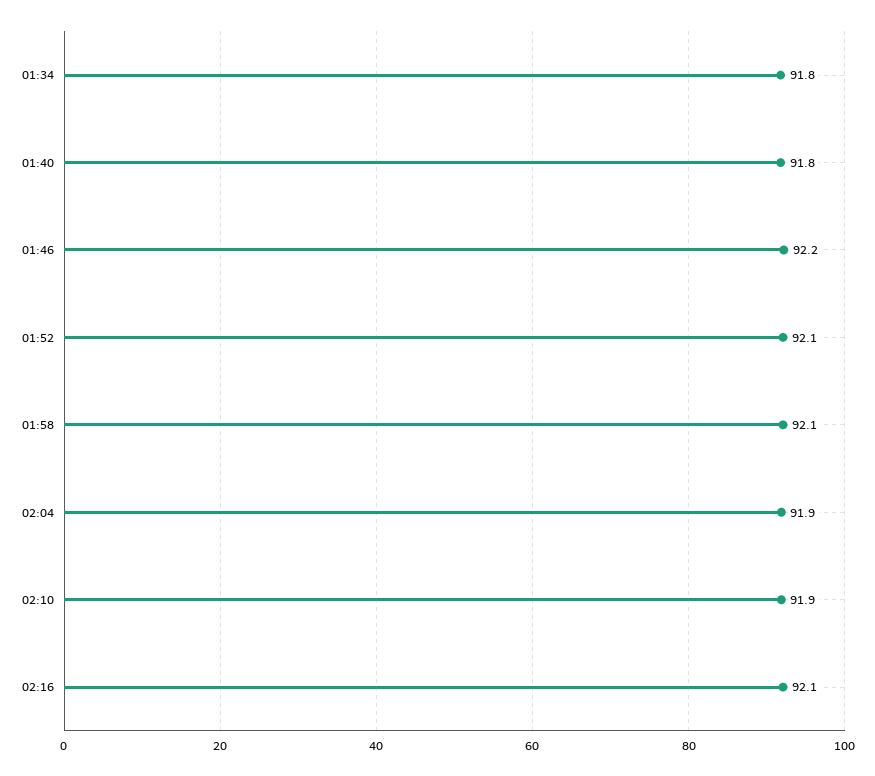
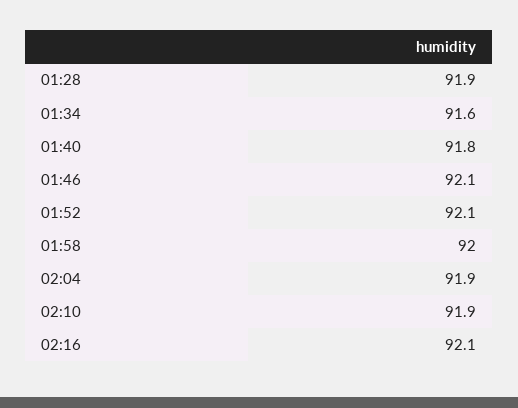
  {
-   "01:34": 91.8,
+   "01:34": 91.6,
    "01:40": 91.8,
-   "01:46": 92.2,
+   "01:46": 92.1,
    "01:52": 92.1,
-   "01:58": 92.1,
+   "01:58": 92,
    "02:04": 91.9,
    "02:10": 91.9,
-   "02:16": 92.1
+   "02:16": 92.1,
+   "01:28": 91.9
  }

